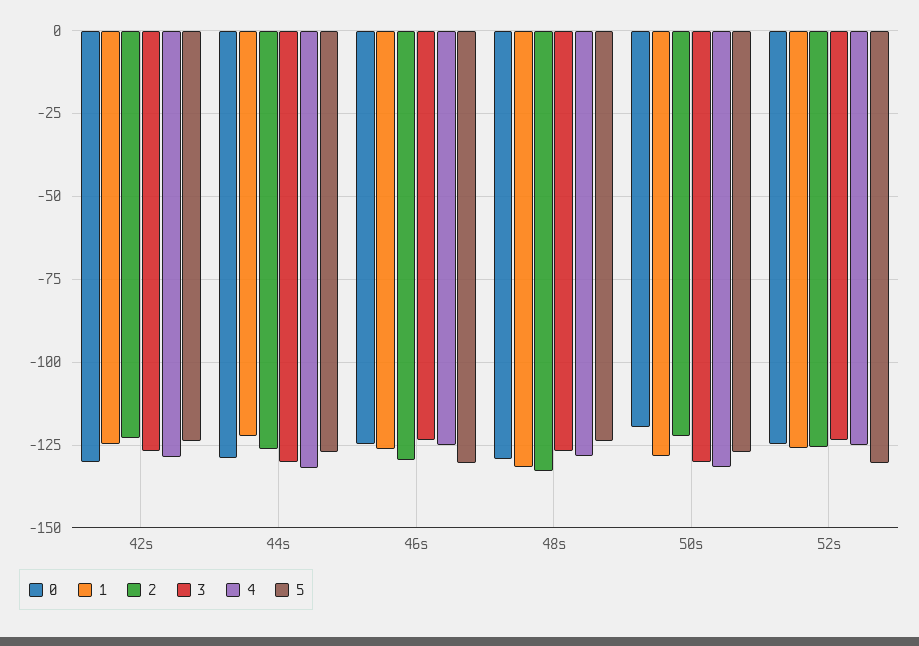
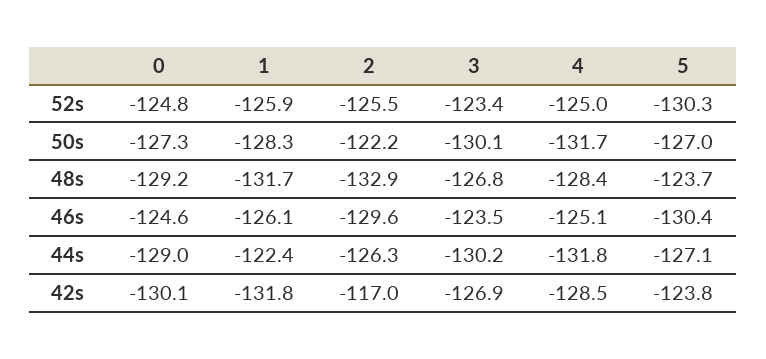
  {
    "0": {
      "42s": -130.1,
      "44s": -129,
      "46s": -124.6,
      "48s": -129.2,
-     "50s": -120,
+     "50s": -127.3,
      "52s": -124.8
    },
    "1": {
-     "42s": -125,
+     "42s": -131.8,
      "44s": -122.4,
      "46s": -126.1,
      "48s": -131.7,
      "50s": -128.3,
      "52s": -125.9
    },
    "2": {
-     "42s": -122.5,
+     "42s": -117,
      "44s": -126.3,
      "46s": -129.6,
      "48s": -132.9,
      "50s": -122.2,
      "52s": -125.5
    },
    "3": {
      "42s": -126.9,
      "44s": -130.2,
      "46s": -123.5,
      "48s": -126.8,
      "50s": -130.1,
      "52s": -123.4
    },
    "4": {
      "42s": -128.5,
      "44s": -131.8,
      "46s": -125.1,
      "48s": -128.4,
      "50s": -131.7,
      "52s": -125
    },
    "5": {
      "42s": -123.8,
      "44s": -127.1,
      "46s": -130.4,
      "48s": -123.7,
      "50s": -127,
      "52s": -130.3
    }
  }

